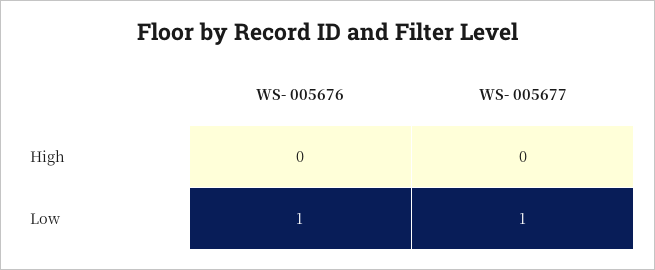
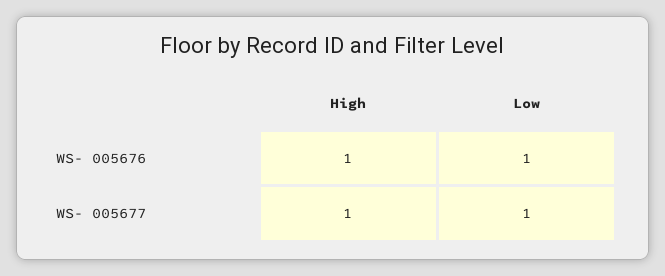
  {
    "WS- 005676": {
-     "High": 0,
+     "High": 1,
      "Low": 1
    },
    "WS- 005677": {
-     "High": 0,
+     "High": 1,
      "Low": 1
    }
  }

